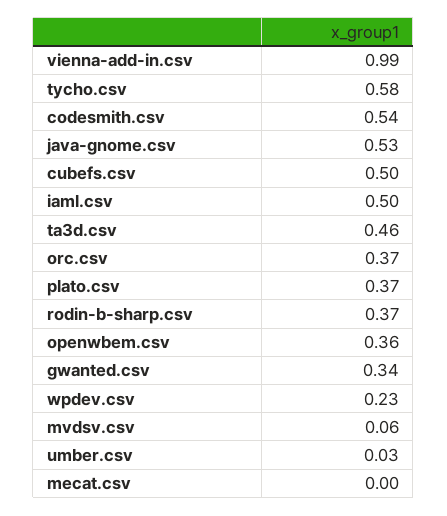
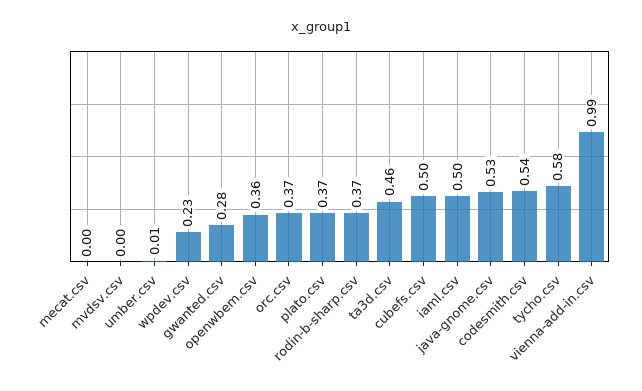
  {
    "vienna-add-in.csv": 0.99,
    "tycho.csv": 0.58,
    "codesmith.csv": 0.54,
    "java-gnome.csv": 0.53,
    "cubefs.csv": 0.5,
    "iaml.csv": 0.5,
    "ta3d.csv": 0.46,
    "orc.csv": 0.37,
    "plato.csv": 0.37,
    "rodin-b-sharp.csv": 0.37,
    "openwbem.csv": 0.36,
-   "gwanted.csv": 0.34,
+   "gwanted.csv": 0.28,
    "wpdev.csv": 0.23,
-   "mvdsv.csv": 0.06,
+   "mvdsv.csv": 0,
-   "umber.csv": 0.03,
+   "umber.csv": 0.01,
    "mecat.csv": 0
  }

